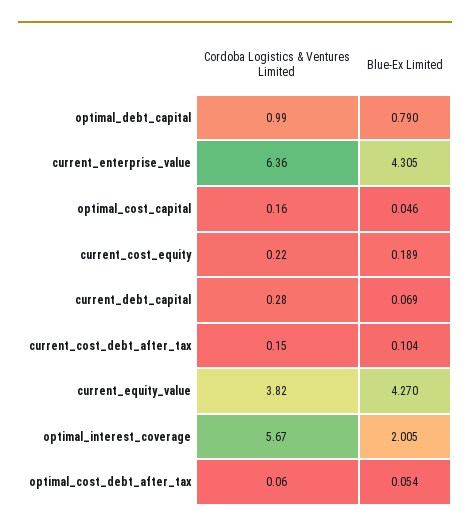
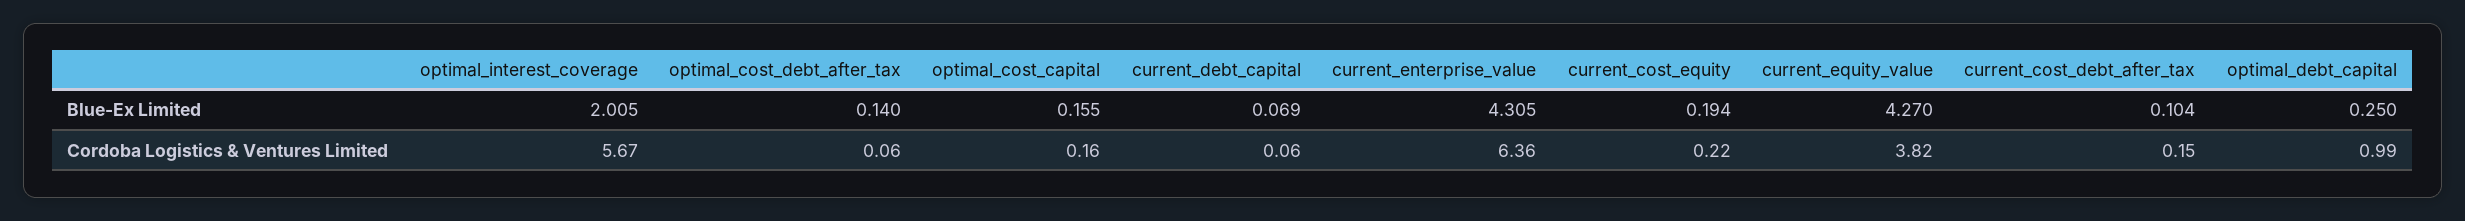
  {
    "Cordoba Logistics & Ventures Limited": {
      "optimal_debt_capital": 0.99,
      "current_enterprise_value": 6.36,
      "optimal_cost_capital": 0.16,
      "current_cost_equity": 0.22,
-     "current_debt_capital": 0.28,
+     "current_debt_capital": 0.06,
      "current_cost_debt_after_tax": 0.15,
      "current_equity_value": 3.82,
      "optimal_interest_coverage": 5.67,
      "optimal_cost_debt_after_tax": 0.06
    },
    "Blue-Ex Limited": {
-     "optimal_debt_capital": 0.79,
+     "optimal_debt_capital": 0.25,
      "current_enterprise_value": 4.305,
-     "optimal_cost_capital": 0.046,
+     "optimal_cost_capital": 0.155,
-     "current_cost_equity": 0.189,
+     "current_cost_equity": 0.194,
      "current_debt_capital": 0.069,
      "current_cost_debt_after_tax": 0.104,
      "current_equity_value": 4.27,
      "optimal_interest_coverage": 2.005,
-     "optimal_cost_debt_after_tax": 0.054
+     "optimal_cost_debt_after_tax": 0.14
    }
  }

